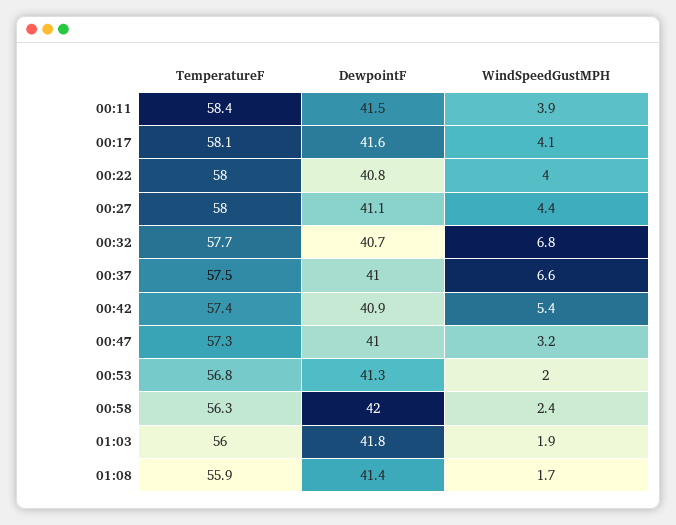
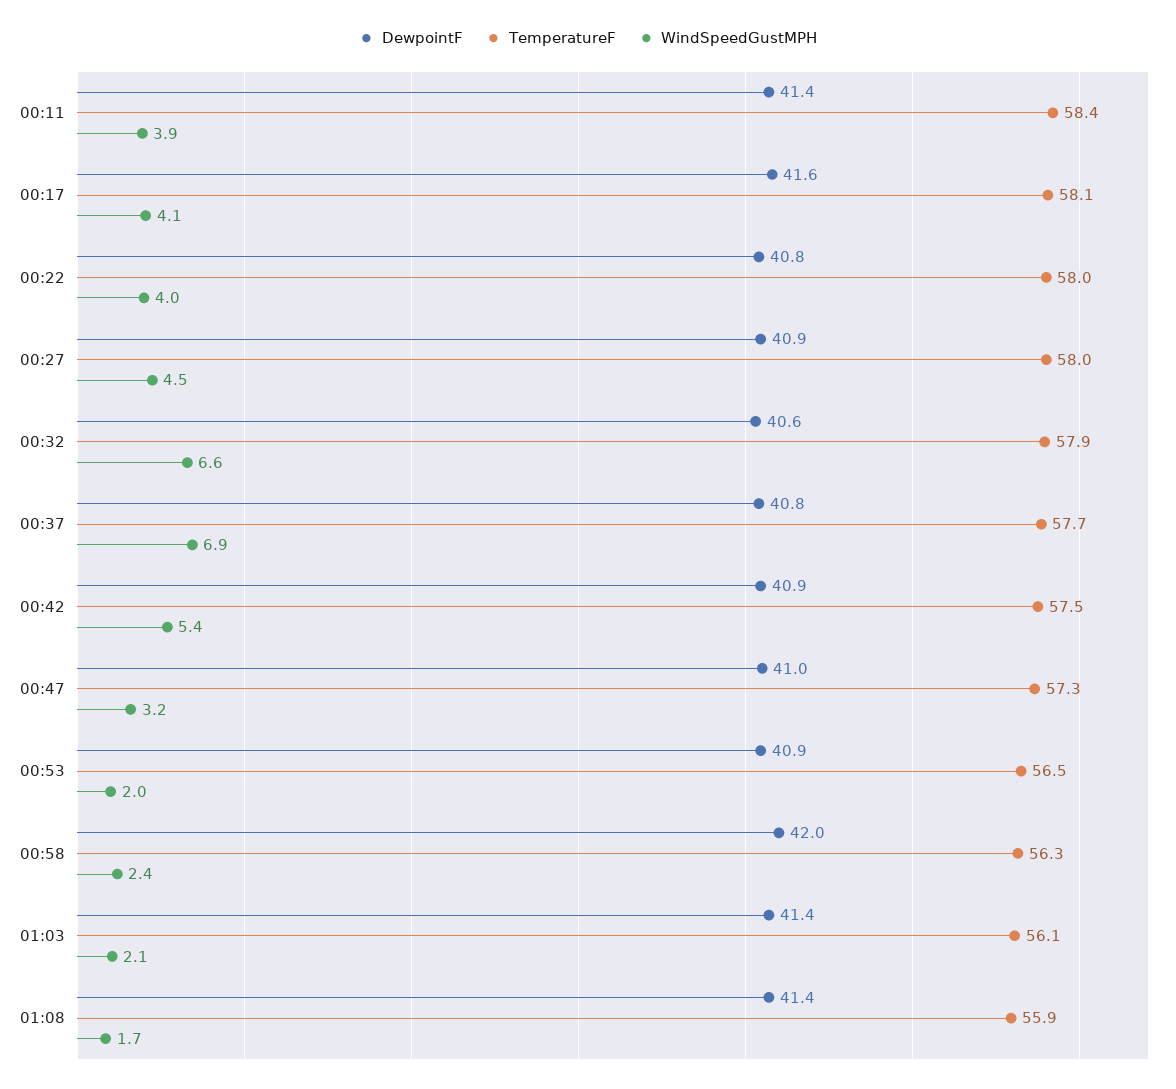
  {
    "TemperatureF": {
      "00:11": 58.4,
      "00:17": 58.1,
      "00:22": 58,
      "00:27": 58,
-     "00:32": 57.7,
+     "00:32": 57.9,
-     "00:37": 57.5,
+     "00:37": 57.7,
-     "00:42": 57.4,
+     "00:42": 57.5,
      "00:47": 57.3,
-     "00:53": 56.8,
+     "00:53": 56.5,
      "00:58": 56.3,
-     "01:03": 56,
+     "01:03": 56.1,
      "01:08": 55.9
    },
    "DewpointF": {
-     "00:11": 41.5,
+     "00:11": 41.4,
      "00:17": 41.6,
      "00:22": 40.8,
-     "00:27": 41.1,
+     "00:27": 40.9,
-     "00:32": 40.7,
+     "00:32": 40.6,
-     "00:37": 41,
+     "00:37": 40.8,
      "00:42": 40.9,
      "00:47": 41,
-     "00:53": 41.3,
+     "00:53": 40.9,
      "00:58": 42,
-     "01:03": 41.8,
+     "01:03": 41.4,
      "01:08": 41.4
    },
    "WindSpeedGustMPH": {
      "00:11": 3.9,
      "00:17": 4.1,
      "00:22": 4,
-     "00:27": 4.4,
+     "00:27": 4.5,
-     "00:32": 6.8,
+     "00:32": 6.6,
-     "00:37": 6.6,
+     "00:37": 6.9,
      "00:42": 5.4,
      "00:47": 3.2,
      "00:53": 2,
      "00:58": 2.4,
-     "01:03": 1.9,
+     "01:03": 2.1,
      "01:08": 1.7
    }
  }

